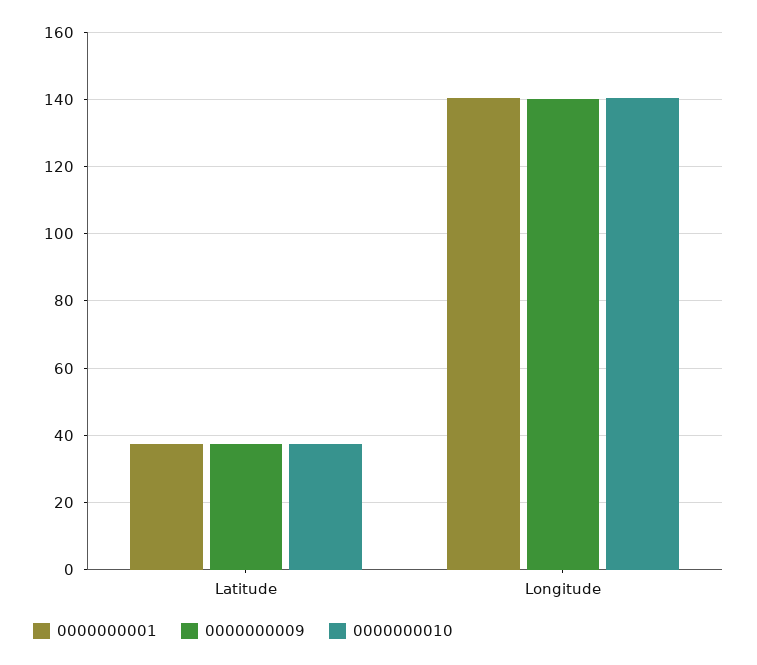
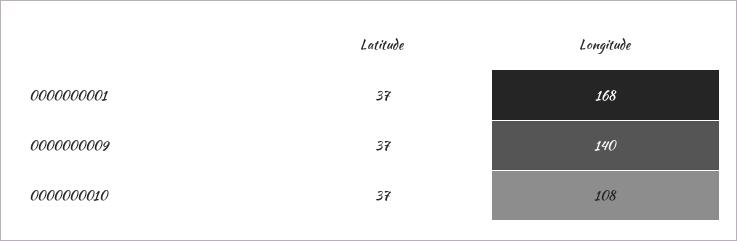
  {
    "0000000001": {
      "Latitude": 37,
-     "Longitude": 140
+     "Longitude": 168
    },
    "0000000009": {
      "Latitude": 37,
      "Longitude": 140
    },
    "0000000010": {
      "Latitude": 37,
-     "Longitude": 140
+     "Longitude": 108
    }
  }

